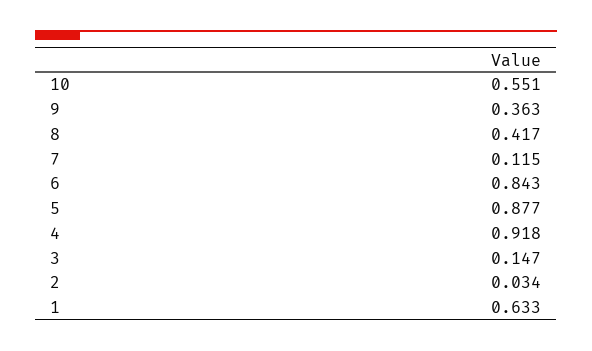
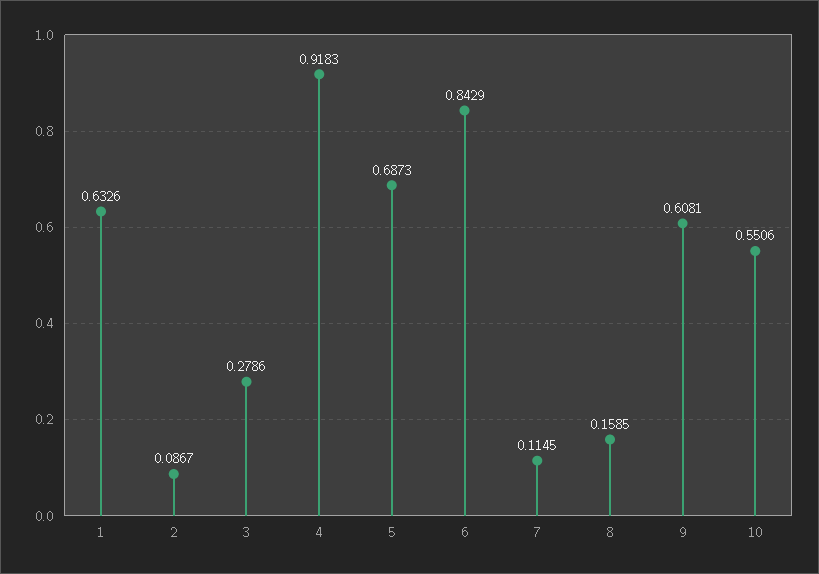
  {
    "10": 0.5506,
-   "9": 0.363,
+   "9": 0.6081,
-   "8": 0.417,
+   "8": 0.1585,
    "7": 0.1145,
    "6": 0.8429,
-   "5": 0.877,
+   "5": 0.6873,
    "4": 0.9183,
-   "3": 0.147,
+   "3": 0.2786,
-   "2": 0.034,
+   "2": 0.0867,
    "1": 0.6326
  }

